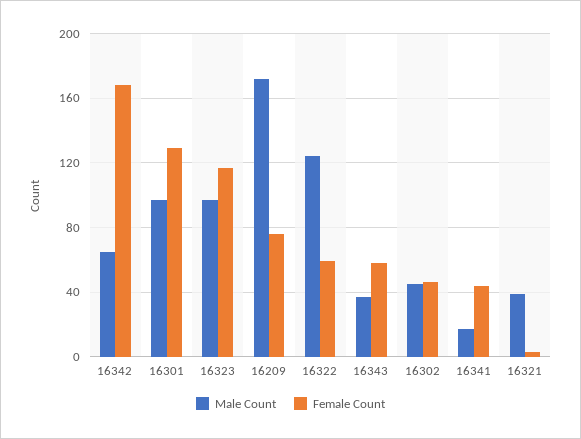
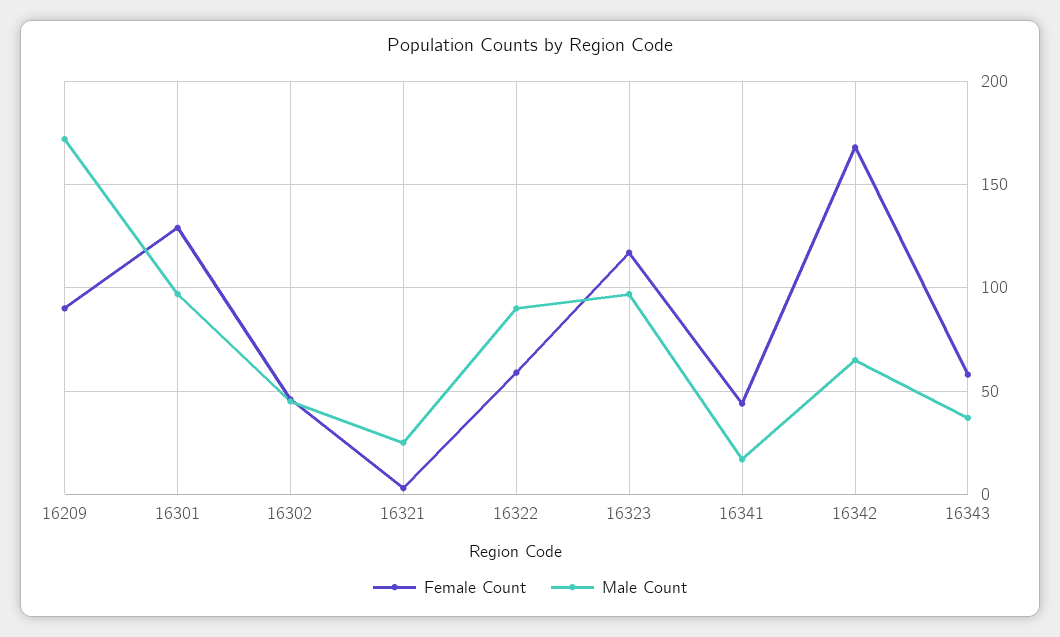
  {
    "Male Count": {
      "16342": 65,
      "16301": 95,
      "16323": 95,
      "16209": 170,
-     "16322": 125,
+     "16322": 90,
      "16343": 35,
      "16302": 45,
      "16341": 15,
-     "16321": 40
+     "16321": 25
    },
    "Female Count": {
      "16342": 170,
      "16301": 130,
      "16323": 115,
-     "16209": 75,
+     "16209": 90,
      "16322": 60,
      "16343": 60,
      "16302": 45,
      "16341": 45,
      "16321": 5
    }
  }

